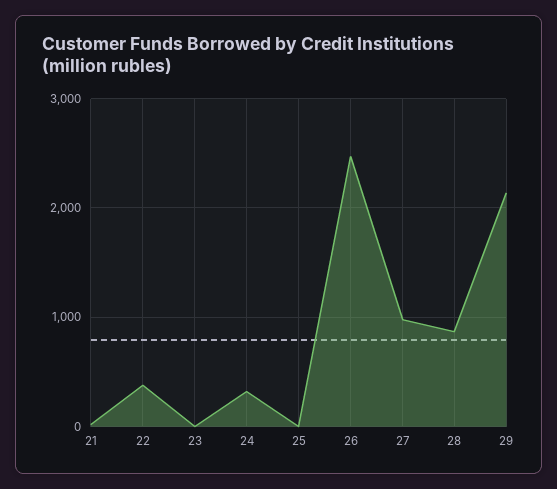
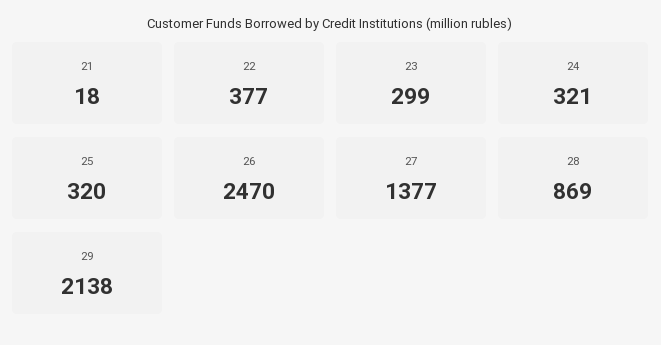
  {
    "21": 18,
    "22": 377,
-   "23": 0,
+   "23": 299,
    "24": 321,
-   "25": 0,
+   "25": 320,
    "26": 2470,
-   "27": 1000,
+   "27": 1377,
    "28": 869,
    "29": 2138
  }

